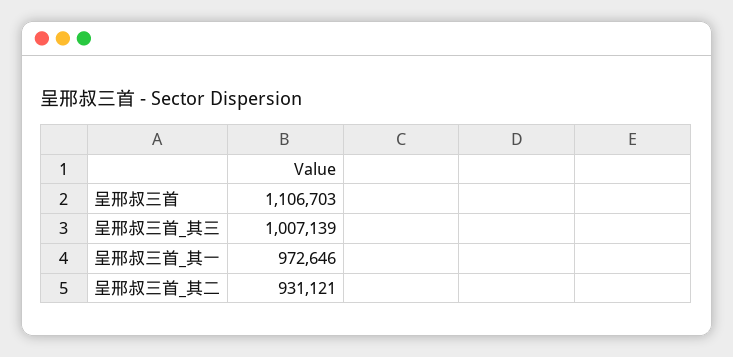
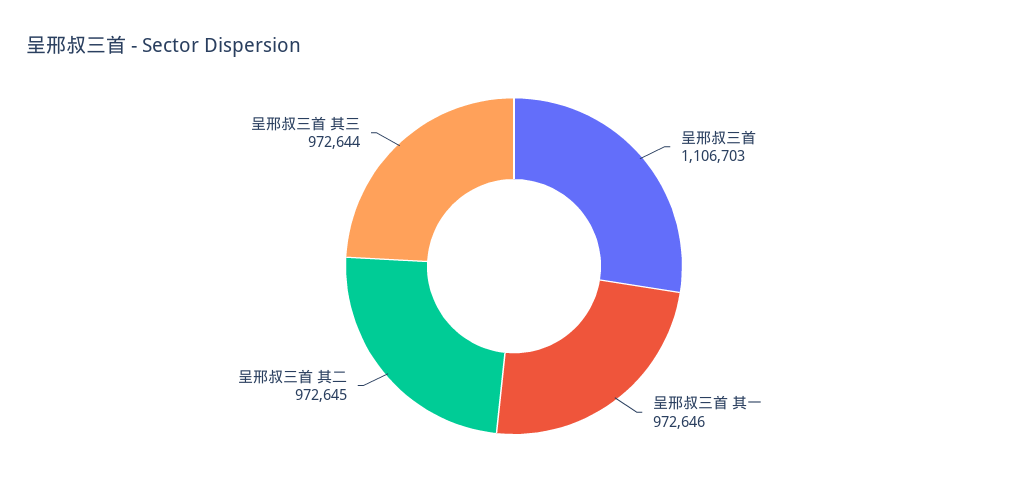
  {
    "呈邢叔三首": 1106703,
-   "呈邢叔三首_其三": 1007139,
+   "呈邢叔三首_其三": 972644,
    "呈邢叔三首_其一": 972646,
-   "呈邢叔三首_其二": 931121
+   "呈邢叔三首_其二": 972645
  }

